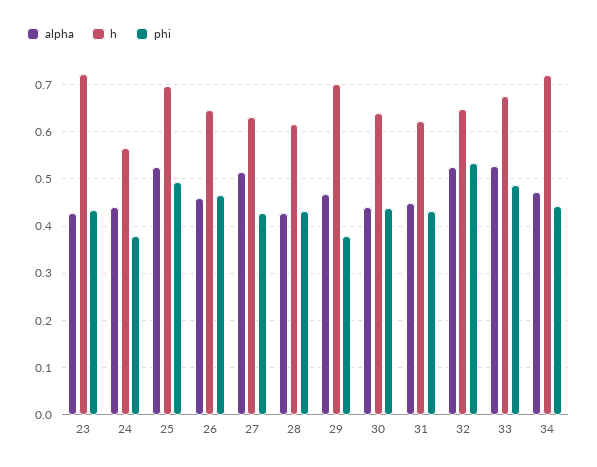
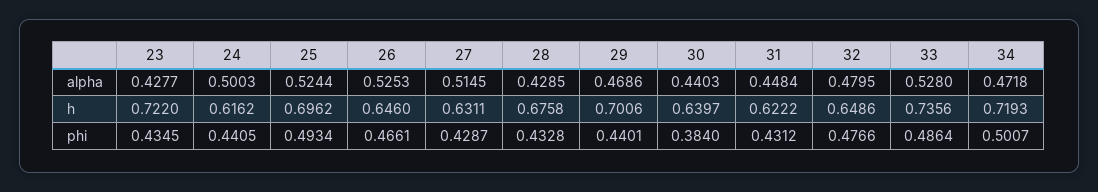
  {
    "alpha": {
      "23": 0.4277,
-     "24": 0.44,
+     "24": 0.5003,
      "25": 0.5244,
-     "26": 0.46,
+     "26": 0.5253,
      "27": 0.5145,
      "28": 0.4285,
      "29": 0.4686,
      "30": 0.4403,
      "31": 0.4484,
-     "32": 0.52,
+     "32": 0.4795,
      "33": 0.528,
      "34": 0.4718
    },
    "h": {
      "23": 0.722,
-     "24": 0.56,
+     "24": 0.6162,
      "25": 0.6962,
      "26": 0.646,
      "27": 0.6311,
-     "28": 0.62,
+     "28": 0.6758,
      "29": 0.7006,
      "30": 0.6397,
      "31": 0.6222,
      "32": 0.6486,
-     "33": 0.68,
+     "33": 0.7356,
      "34": 0.7193
    },
    "phi": {
      "23": 0.4345,
-     "24": 0.38,
+     "24": 0.4405,
      "25": 0.4934,
      "26": 0.4661,
      "27": 0.4287,
      "28": 0.4328,
-     "29": 0.38,
+     "29": 0.4401,
-     "30": 0.44,
+     "30": 0.384,
      "31": 0.4312,
-     "32": 0.54,
+     "32": 0.4766,
      "33": 0.4864,
-     "34": 0.44
+     "34": 0.5007
    }
  }

